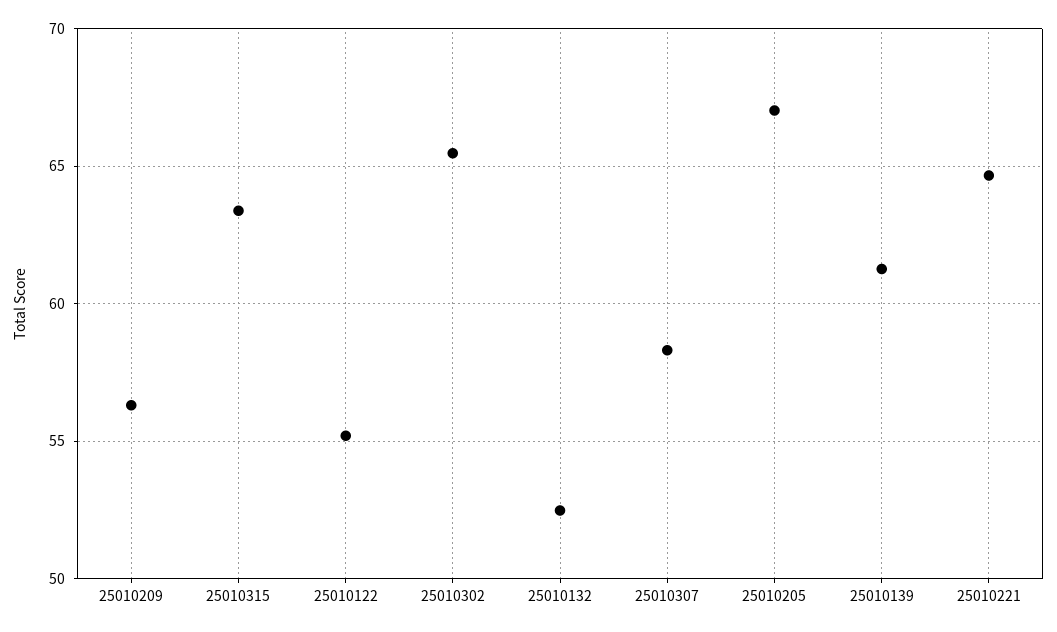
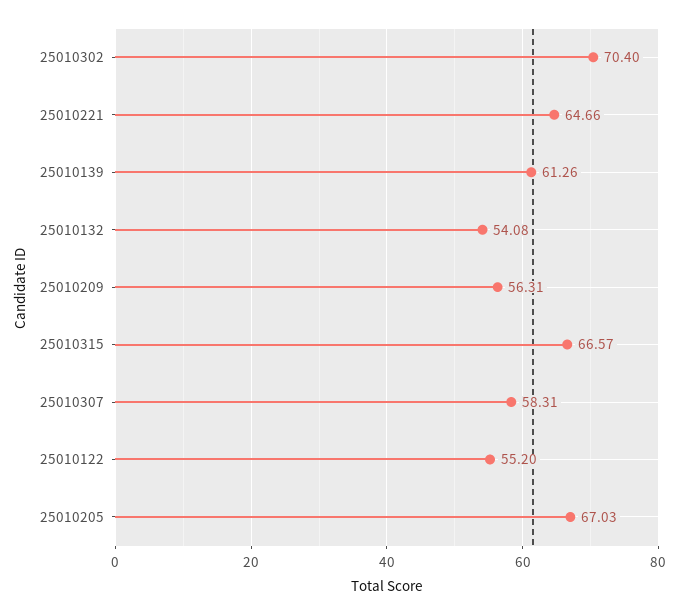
  {
    "25010209": 56.31,
-   "25010315": 63.5,
+   "25010315": 66.57,
    "25010122": 55.2,
-   "25010302": 65.5,
+   "25010302": 70.4,
-   "25010132": 52.5,
+   "25010132": 54.08,
    "25010307": 58.31,
    "25010205": 67.03,
    "25010139": 61.26,
    "25010221": 64.66
  }

